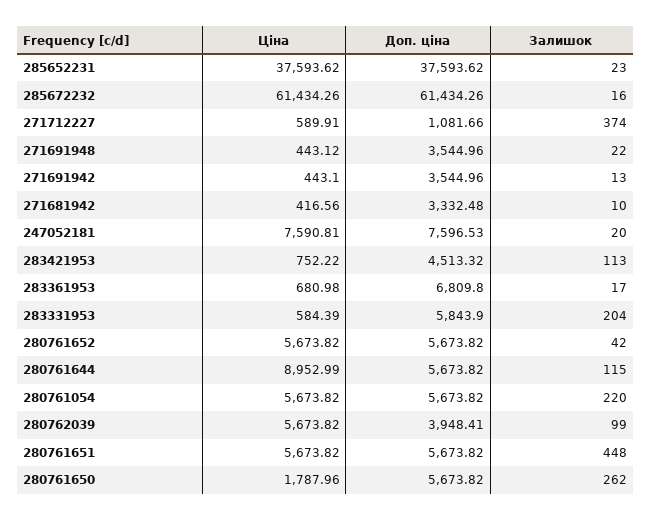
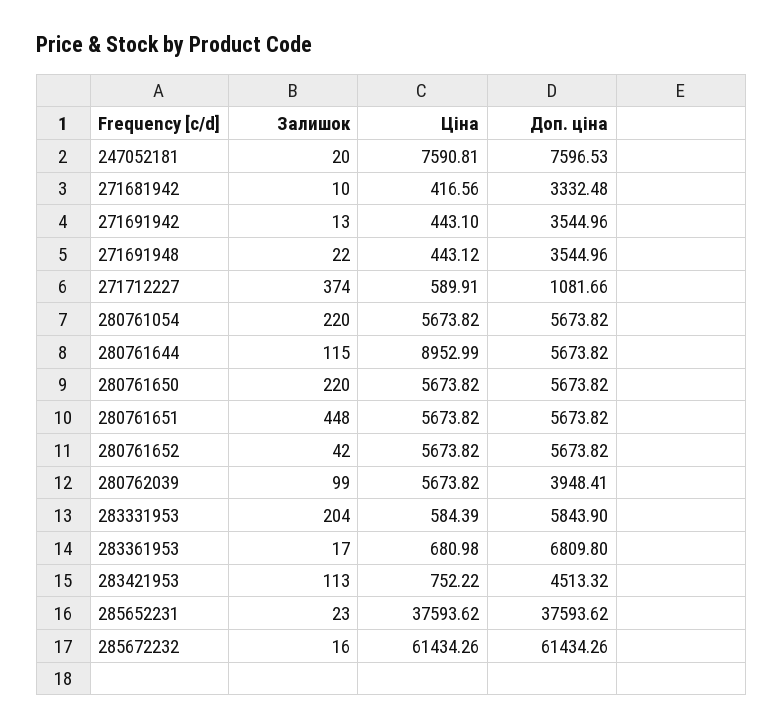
  {
    "Ціна": {
      "285652231": 37593.62,
      "285672232": 61434.26,
      "271712227": 589.91,
      "271691948": 443.12,
      "271691942": 443.1,
      "271681942": 416.56,
      "247052181": 7590.81,
      "283421953": 752.22,
      "283361953": 680.98,
      "283331953": 584.39,
      "280761652": 5673.82,
      "280761644": 8952.99,
      "280761054": 5673.82,
      "280762039": 5673.82,
      "280761651": 5673.82,
-     "280761650": 1787.96
+     "280761650": 5673.82
    },
    "Доп. ціна": {
      "285652231": 37593.62,
      "285672232": 61434.26,
      "271712227": 1081.66,
      "271691948": 3544.96,
      "271691942": 3544.96,
      "271681942": 3332.48,
      "247052181": 7596.53,
      "283421953": 4513.32,
      "283361953": 6809.8,
      "283331953": 5843.9,
      "280761652": 5673.82,
      "280761644": 5673.82,
      "280761054": 5673.82,
      "280762039": 3948.41,
      "280761651": 5673.82,
      "280761650": 5673.82
    },
    "Залишок": {
      "285652231": 23,
      "285672232": 16,
      "271712227": 374,
      "271691948": 22,
      "271691942": 13,
      "271681942": 10,
      "247052181": 20,
      "283421953": 113,
      "283361953": 17,
      "283331953": 204,
      "280761652": 42,
      "280761644": 115,
      "280761054": 220,
      "280762039": 99,
      "280761651": 448,
-     "280761650": 262
+     "280761650": 220
    }
  }

